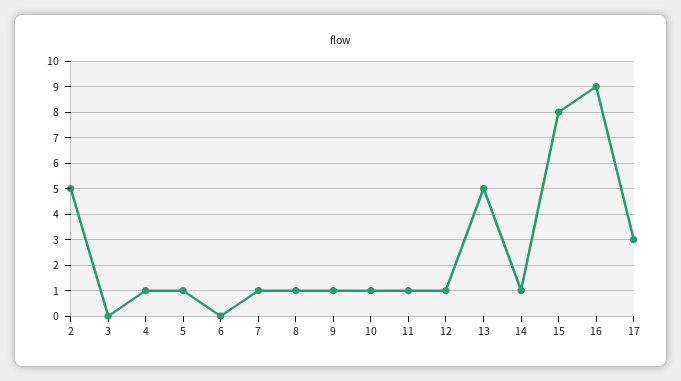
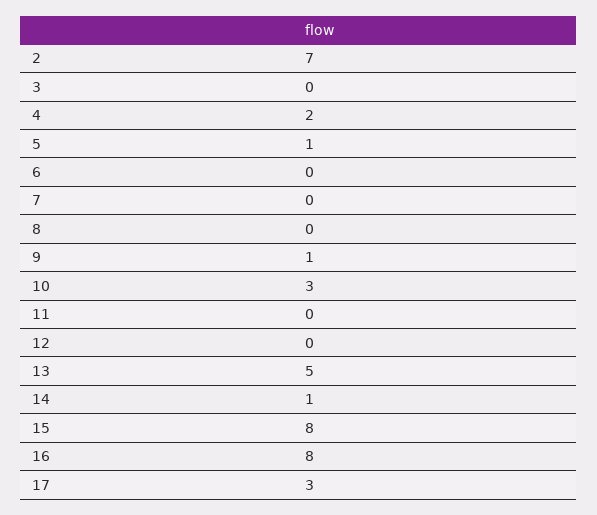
  {
-   "2": 5,
+   "2": 7,
    "3": 0,
-   "4": 1,
+   "4": 2,
    "5": 1,
    "6": 0,
-   "7": 1,
+   "7": 0,
-   "8": 1,
+   "8": 0,
    "9": 1,
-   "10": 1,
+   "10": 3,
-   "11": 1,
+   "11": 0,
-   "12": 1,
+   "12": 0,
    "13": 5,
    "14": 1,
    "15": 8,
-   "16": 9,
+   "16": 8,
    "17": 3
  }

